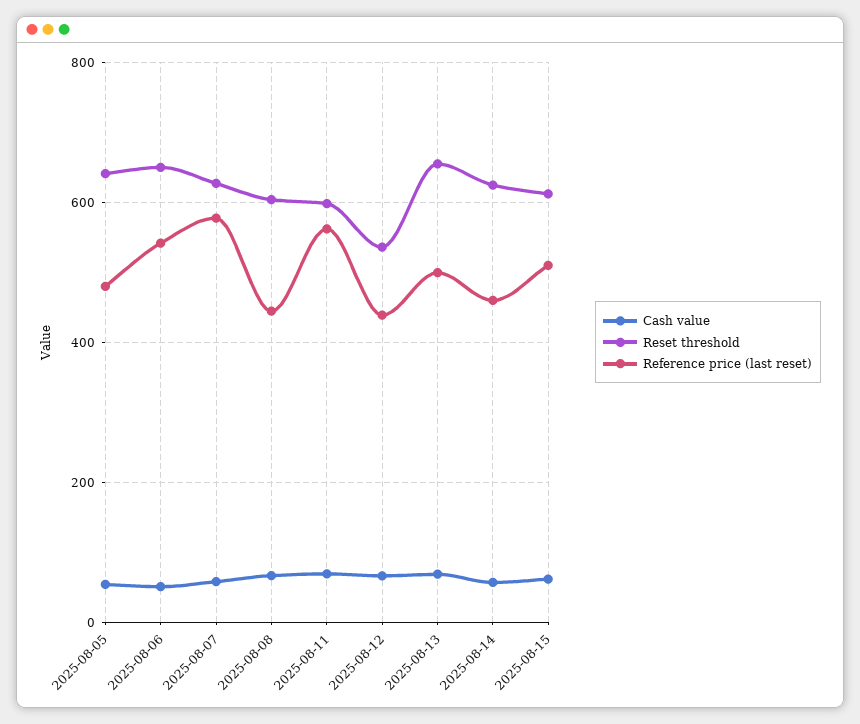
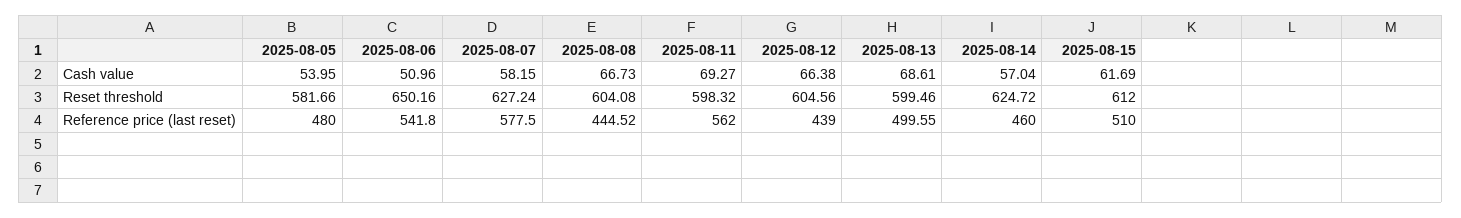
  {
    "Cash value": {
      "2025-08-05": 53.95,
      "2025-08-06": 50.96,
      "2025-08-07": 58.15,
      "2025-08-08": 66.73,
      "2025-08-11": 69.27,
      "2025-08-12": 66.38,
      "2025-08-13": 68.61,
      "2025-08-14": 57.04,
      "2025-08-15": 61.69
    },
    "Reset threshold": {
-     "2025-08-05": 640,
+     "2025-08-05": 581.66,
      "2025-08-06": 650.16,
      "2025-08-07": 627.24,
      "2025-08-08": 604.08,
      "2025-08-11": 598.32,
-     "2025-08-12": 540,
+     "2025-08-12": 604.56,
-     "2025-08-13": 660,
+     "2025-08-13": 599.46,
      "2025-08-14": 624.72,
      "2025-08-15": 612
    },
    "Reference price (last reset)": {
      "2025-08-05": 480,
      "2025-08-06": 541.8,
      "2025-08-07": 577.5,
      "2025-08-08": 444.52,
      "2025-08-11": 562,
      "2025-08-12": 439,
      "2025-08-13": 499.55,
      "2025-08-14": 460,
      "2025-08-15": 510
    }
  }

